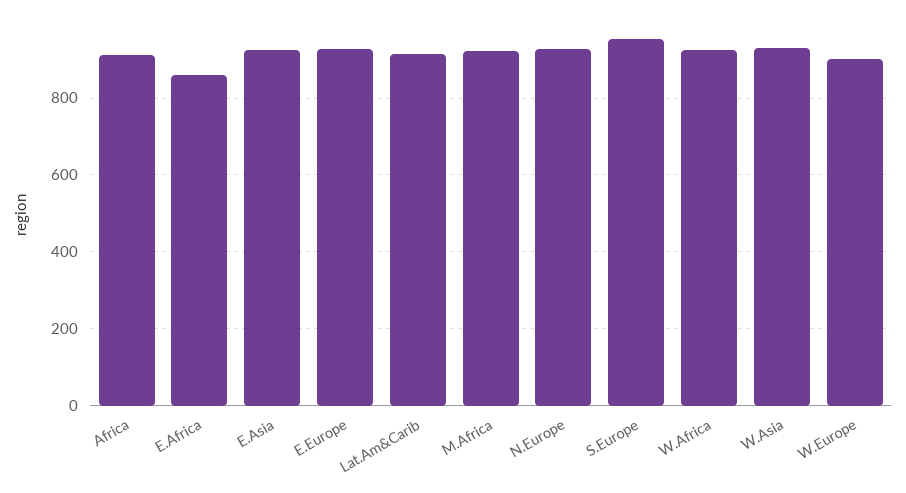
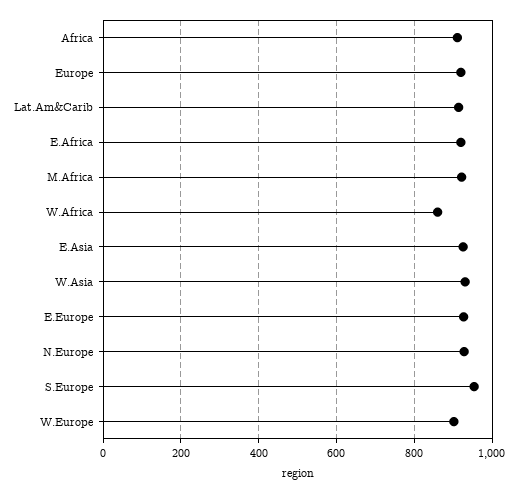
  {
    "Africa": 920,
-   "E.Africa": 860,
+   "E.Africa": 920,
    "E.Asia": 920,
    "E.Europe": 920,
    "Lat.Am&Carib": 920,
    "M.Africa": 920,
    "N.Europe": 920,
    "S.Europe": 960,
-   "W.Africa": 920,
+   "W.Africa": 860,
    "W.Asia": 940,
-   "W.Europe": 900
+   "W.Europe": 900,
+   "Europe": 920
  }

